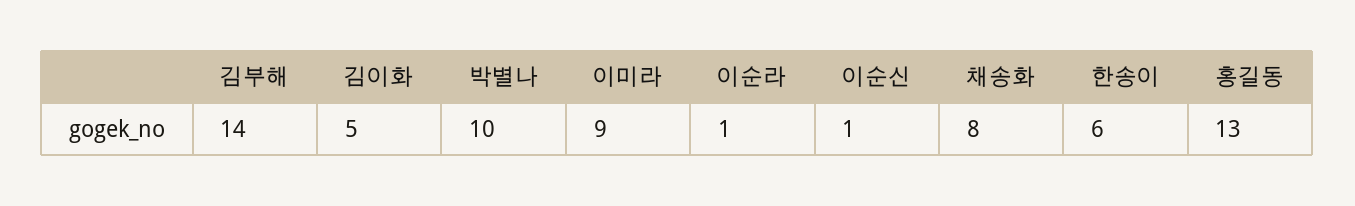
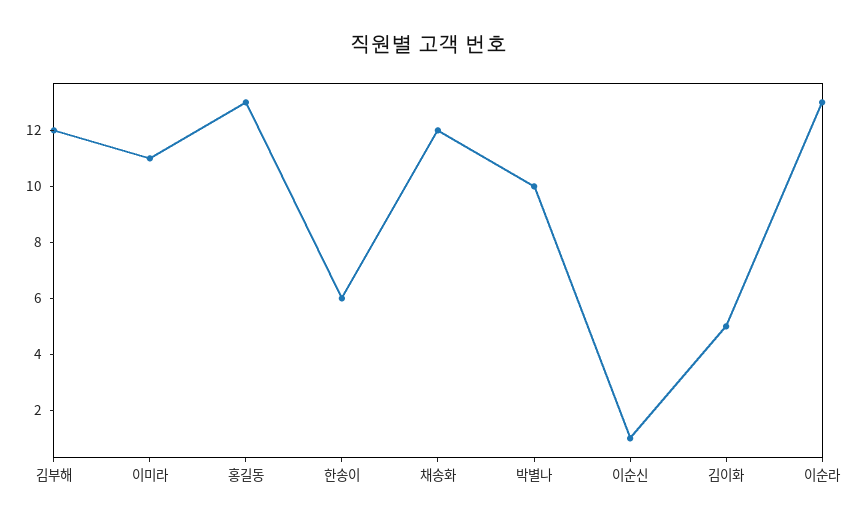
  {
-   "김부해": 14,
+   "김부해": 12,
    "김이화": 5,
    "박별나": 10,
-   "이미라": 9,
+   "이미라": 11,
-   "이순라": 1,
+   "이순라": 13,
    "이순신": 1,
-   "채송화": 8,
+   "채송화": 12,
    "한송이": 6,
    "홍길동": 13
  }

